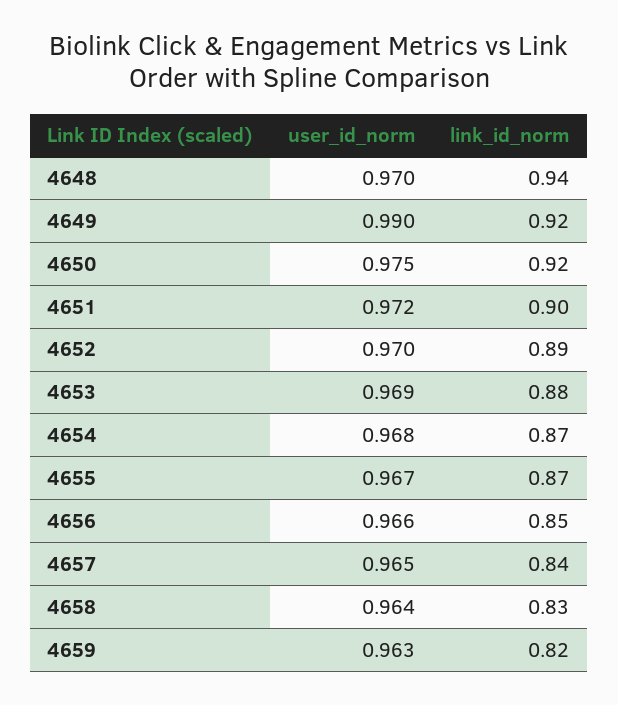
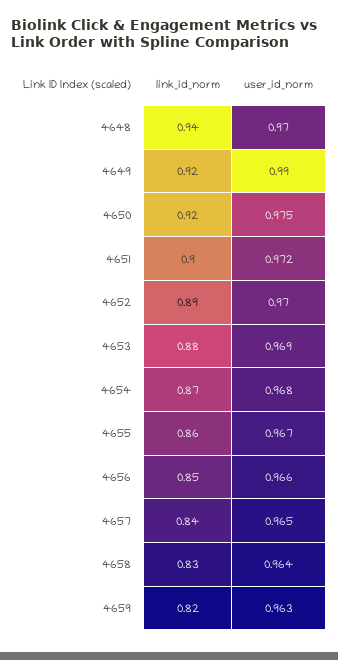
  {
    "user_id_norm": {
      "4648": 0.97,
      "4649": 0.99,
      "4650": 0.975,
      "4651": 0.972,
      "4652": 0.97,
      "4653": 0.969,
      "4654": 0.968,
      "4655": 0.967,
      "4656": 0.966,
      "4657": 0.965,
      "4658": 0.964,
      "4659": 0.963
    },
    "link_id_norm": {
      "4648": 0.94,
      "4649": 0.92,
      "4650": 0.92,
      "4651": 0.9,
      "4652": 0.89,
      "4653": 0.88,
      "4654": 0.87,
-     "4655": 0.87,
+     "4655": 0.86,
      "4656": 0.85,
      "4657": 0.84,
      "4658": 0.83,
      "4659": 0.82
    }
  }

